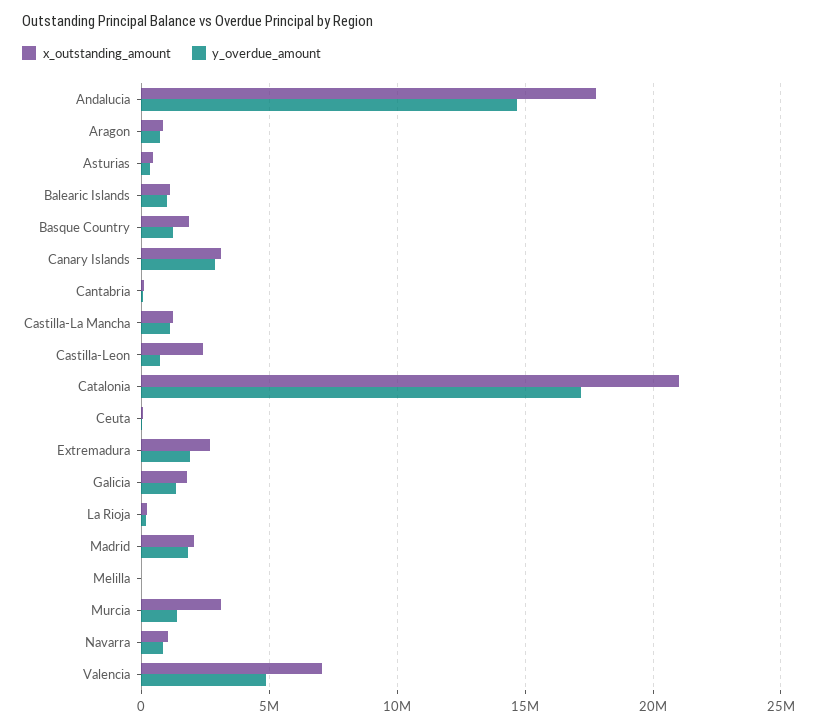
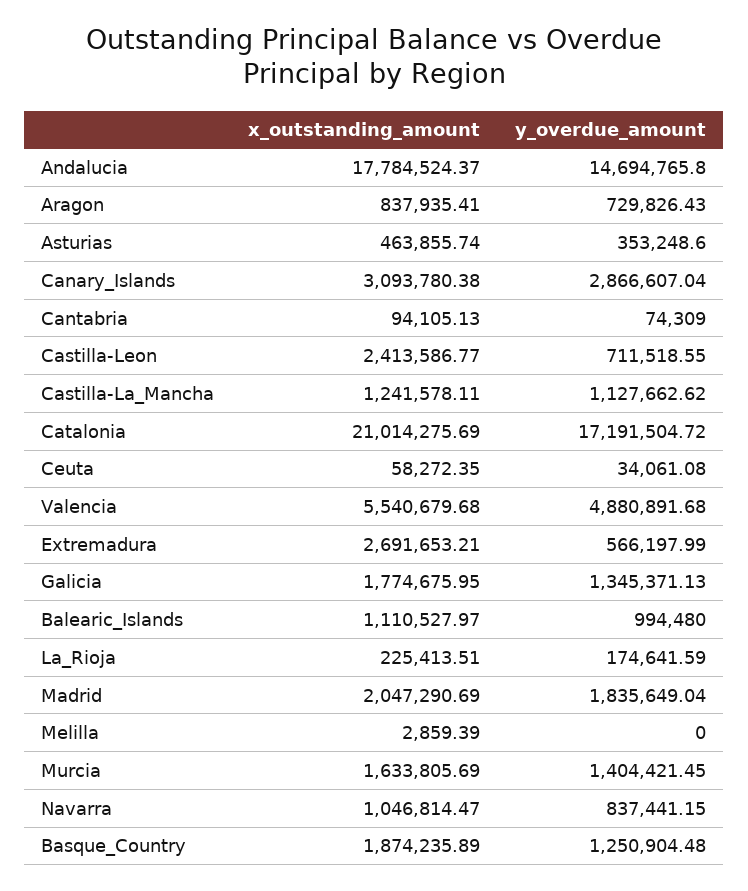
  {
    "x_outstanding_amount": {
      "Andalucia": 17784524.37,
      "Aragon": 837935.41,
      "Asturias": 463855.74,
      "Balearic Islands": 1110527.97,
      "Basque Country": 1874235.89,
      "Canary Islands": 3093780.38,
      "Cantabria": 94105.13,
      "Castilla-La Mancha": 1241578.11,
      "Castilla-Leon": 2413586.77,
      "Catalonia": 21014275.69,
      "Ceuta": 58272.35,
      "Extremadura": 2691653.21,
      "Galicia": 1774675.95,
      "La Rioja": 225413.51,
      "Madrid": 2047290.69,
      "Melilla": 2859.39,
-     "Murcia": 3000000,
+     "Murcia": 1633805.69,
      "Navarra": 1046814.47,
-     "Valencia": 7000000
+     "Valencia": 5540679.68
    },
    "y_overdue_amount": {
      "Andalucia": 14694765.8,
      "Aragon": 729826.43,
      "Asturias": 353248.6,
      "Balearic Islands": 994480,
      "Basque Country": 1250904.48,
      "Canary Islands": 2866607.04,
      "Cantabria": 74309,
      "Castilla-La Mancha": 1127662.62,
      "Castilla-Leon": 711518.55,
      "Catalonia": 17191504.72,
      "Ceuta": 34061.08,
-     "Extremadura": 2000000,
+     "Extremadura": 566197.99,
      "Galicia": 1345371.13,
      "La Rioja": 174641.59,
      "Madrid": 1835649.04,
      "Melilla": 0,
      "Murcia": 1404421.45,
      "Navarra": 837441.15,
      "Valencia": 4880891.68
    }
  }

